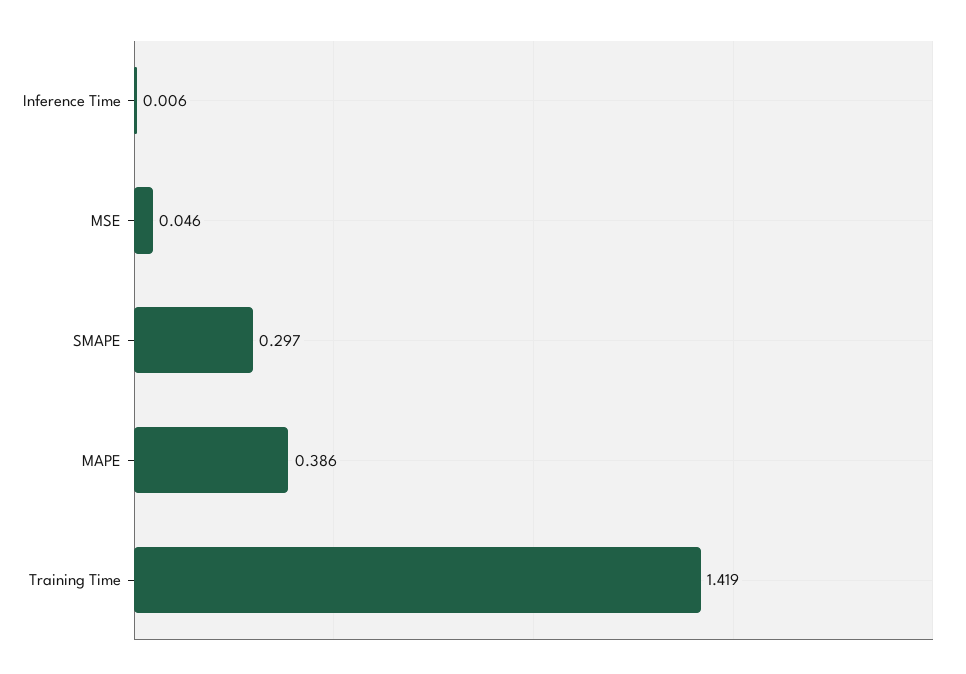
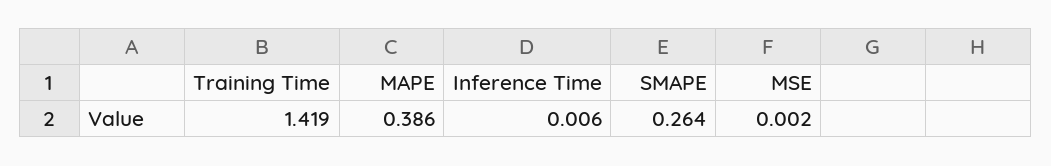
  {
    "Inference Time": 0.006,
-   "MSE": 0.046,
+   "MSE": 0.002,
-   "SMAPE": 0.297,
+   "SMAPE": 0.264,
    "MAPE": 0.386,
    "Training Time": 1.419
  }

